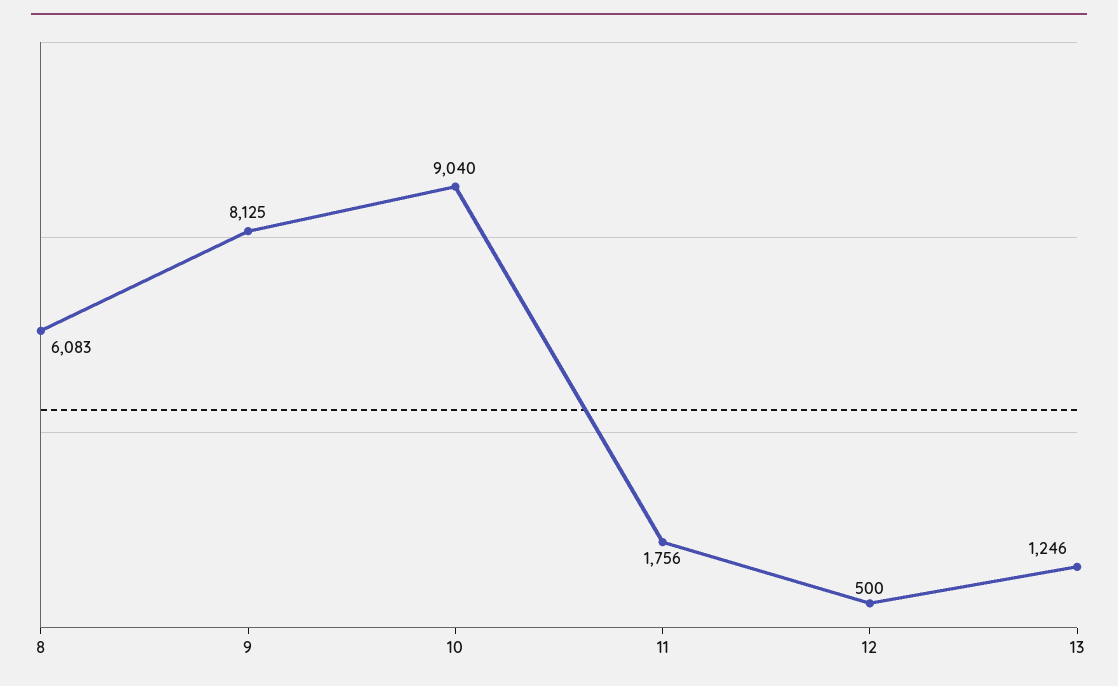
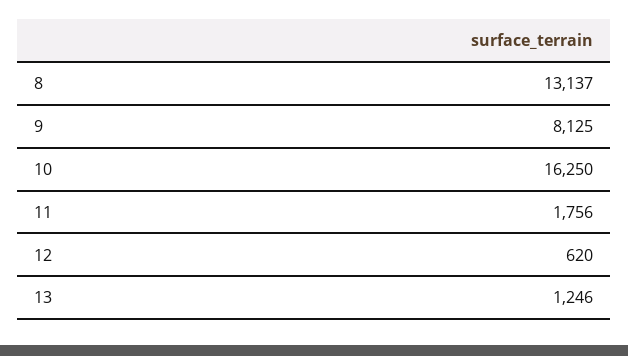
  {
-   "8": 6083,
+   "8": 13137,
    "9": 8125,
-   "10": 9040,
+   "10": 16250,
    "11": 1756,
-   "12": 500,
+   "12": 620,
    "13": 1246
  }

